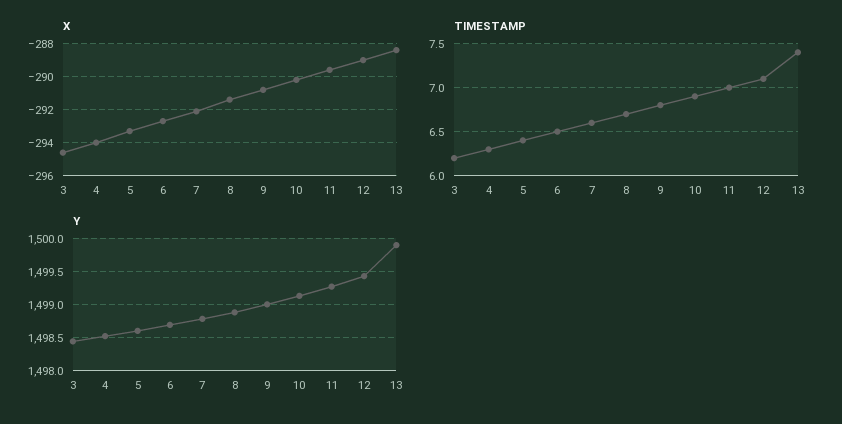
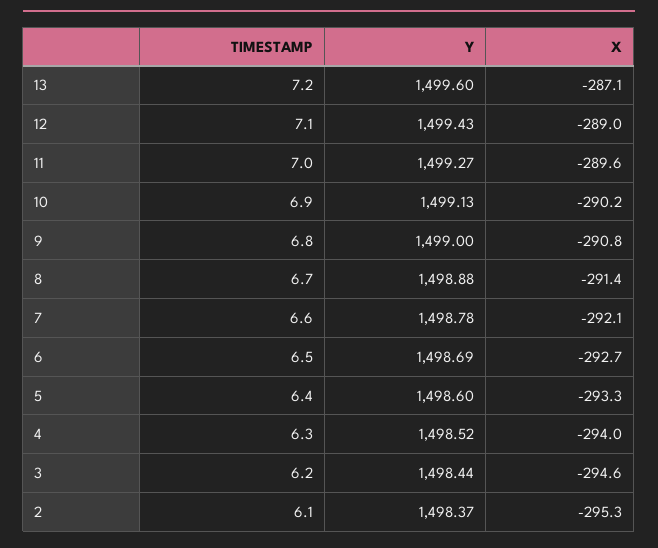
  {
    "X": {
      "3": -294.6,
      "4": -294,
      "5": -293.3,
      "6": -292.7,
      "7": -292.1,
      "8": -291.4,
      "9": -290.8,
      "10": -290.2,
      "11": -289.6,
      "12": -289,
-     "13": -288.5
+     "13": -287.1,
+     "2": -295.3
    },
    "TIMESTAMP": {
      "3": 6.2,
      "4": 6.3,
      "5": 6.4,
      "6": 6.5,
      "7": 6.6,
      "8": 6.7,
      "9": 6.8,
      "10": 6.9,
      "11": 7,
      "12": 7.1,
-     "13": 7.4
+     "13": 7.2,
+     "2": 6.1
    },
    "Y": {
      "3": 1498.44,
      "4": 1498.52,
      "5": 1498.6,
      "6": 1498.69,
      "7": 1498.78,
      "8": 1498.88,
      "9": 1499,
      "10": 1499.13,
      "11": 1499.27,
      "12": 1499.43,
-     "13": 1499.9
+     "13": 1499.6,
+     "2": 1498.37
    }
  }

